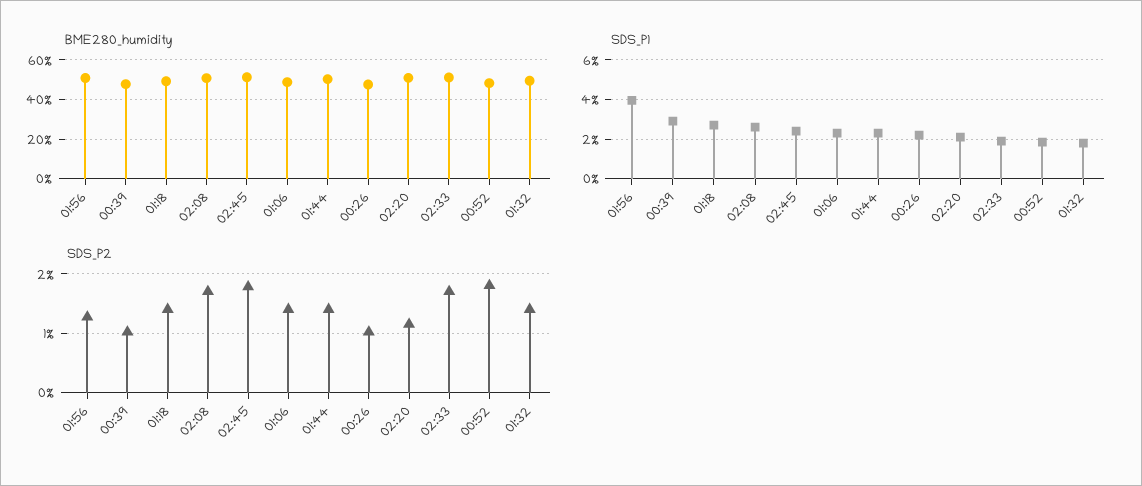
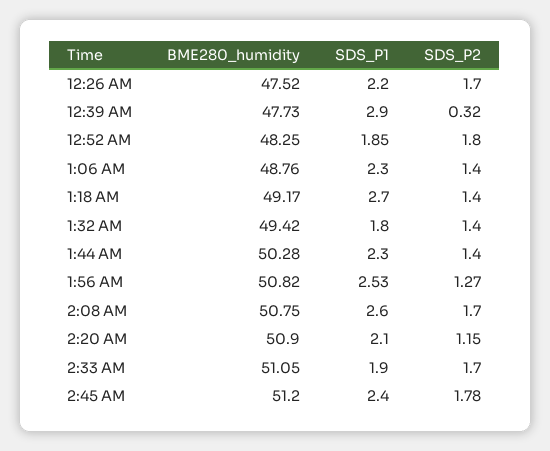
  {
    "BME280_humidity": {
      "01:56": 50.82,
      "00:39": 47.73,
      "01:18": 49.17,
      "02:08": 50.75,
      "02:45": 51.2,
      "01:06": 48.76,
      "01:44": 50.28,
      "00:26": 47.52,
      "02:20": 50.9,
      "02:33": 51.05,
      "00:52": 48.25,
      "01:32": 49.42
    },
    "SDS_P1": {
-     "01:56": 4,
+     "01:56": 2.53,
      "00:39": 2.9,
      "01:18": 2.7,
      "02:08": 2.6,
      "02:45": 2.4,
      "01:06": 2.3,
      "01:44": 2.3,
      "00:26": 2.2,
      "02:20": 2.1,
      "02:33": 1.9,
      "00:52": 1.85,
      "01:32": 1.8
    },
    "SDS_P2": {
      "01:56": 1.27,
-     "00:39": 1,
+     "00:39": 0.32,
      "01:18": 1.4,
      "02:08": 1.7,
      "02:45": 1.78,
      "01:06": 1.4,
      "01:44": 1.4,
-     "00:26": 1,
+     "00:26": 1.7,
      "02:20": 1.15,
      "02:33": 1.7,
      "00:52": 1.8,
      "01:32": 1.4
    }
  }

